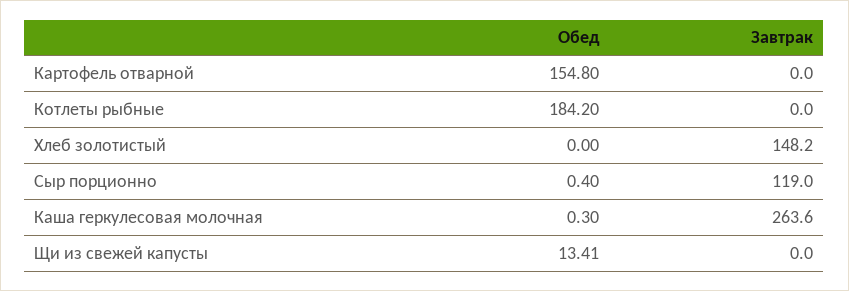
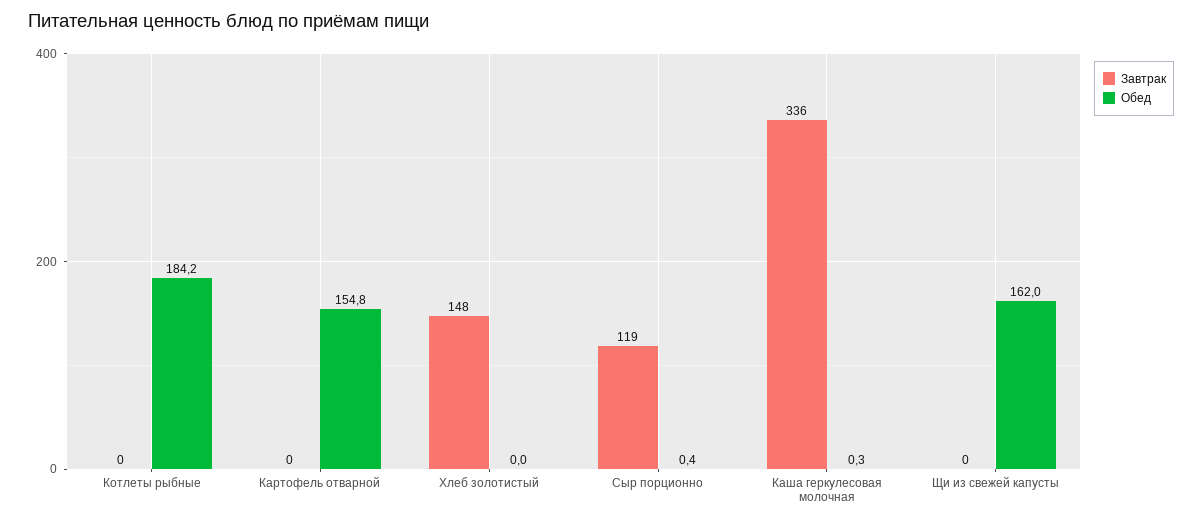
  {
    "Обед": {
      "Картофель отварной": 154.8,
      "Котлеты рыбные": 184.2,
      "Хлеб золотистый": 0,
      "Сыр порционно": 0.4,
      "Каша геркулесовая молочная": 0.3,
-     "Щи из свежей капусты": 13.41
+     "Щи из свежей капусты": 162
    },
    "Завтрак": {
      "Картофель отварной": 0,
      "Котлеты рыбные": 0,
      "Хлеб золотистый": 148.2,
      "Сыр порционно": 119,
-     "Каша геркулесовая молочная": 263.6,
+     "Каша геркулесовая молочная": 336,
      "Щи из свежей капусты": 0
    }
  }

